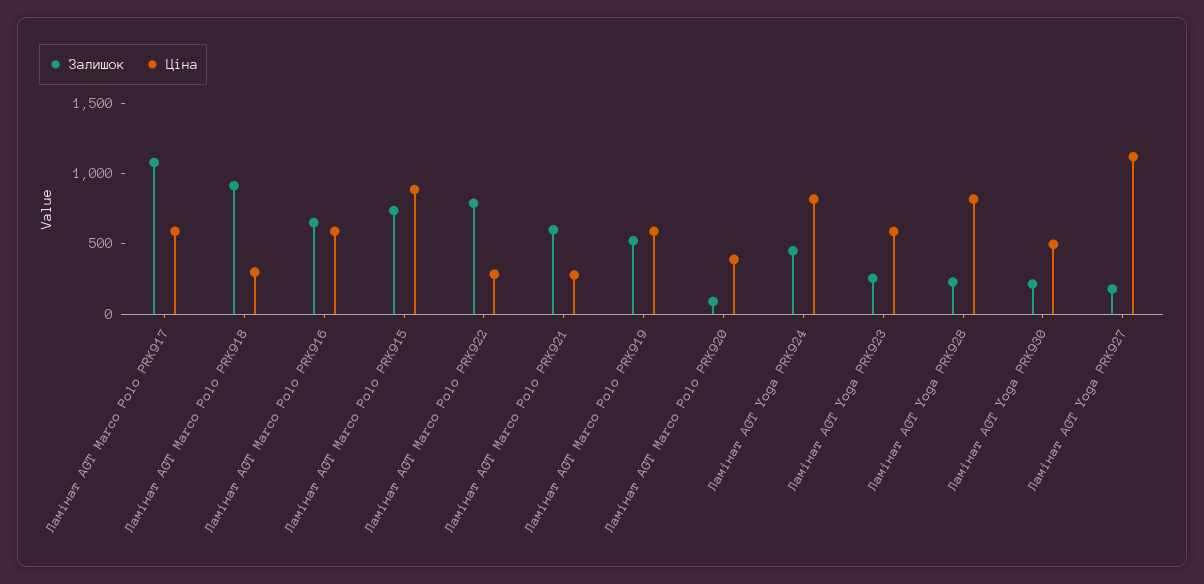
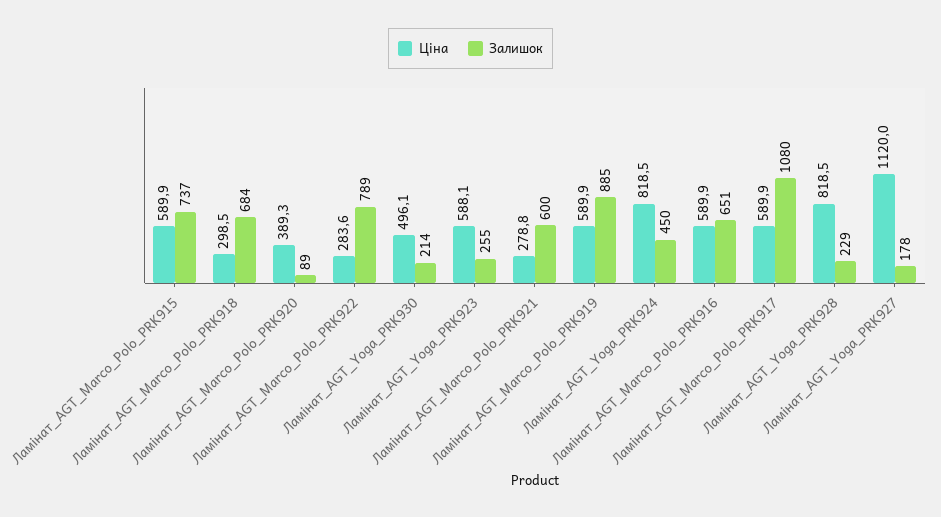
  {
    "Залишок": {
      "Ламінат AGT Marco Polo PRK917": 1080,
-     "Ламінат AGT Marco Polo PRK918": 900,
+     "Ламінат AGT Marco Polo PRK918": 684,
      "Ламінат AGT Marco Polo PRK916": 651,
      "Ламінат AGT Marco Polo PRK915": 737,
      "Ламінат AGT Marco Polo PRK922": 789,
      "Ламінат AGT Marco Polo PRK921": 600,
-     "Ламінат AGT Marco Polo PRK919": 500,
+     "Ламінат AGT Marco Polo PRK919": 885,
      "Ламінат AGT Marco Polo PRK920": 89,
      "Ламінат AGT Yoga PRK924": 450,
      "Ламінат AGT Yoga PRK923": 255,
      "Ламінат AGT Yoga PRK928": 229,
      "Ламінат AGT Yoga PRK930": 214,
      "Ламінат AGT Yoga PRK927": 178
    },
    "Ціна": {
      "Ламінат AGT Marco Polo PRK917": 589.9,
      "Ламінат AGT Marco Polo PRK918": 298.5,
      "Ламінат AGT Marco Polo PRK916": 589.9,
-     "Ламінат AGT Marco Polo PRK915": 900,
+     "Ламінат AGT Marco Polo PRK915": 589.9,
      "Ламінат AGT Marco Polo PRK922": 283.6,
      "Ламінат AGT Marco Polo PRK921": 278.8,
      "Ламінат AGT Marco Polo PRK919": 589.9,
      "Ламінат AGT Marco Polo PRK920": 389.3,
      "Ламінат AGT Yoga PRK924": 818.5,
      "Ламінат AGT Yoga PRK923": 588.1,
      "Ламінат AGT Yoga PRK928": 818.5,
      "Ламінат AGT Yoga PRK930": 496.1,
      "Ламінат AGT Yoga PRK927": 1120
    }
  }

